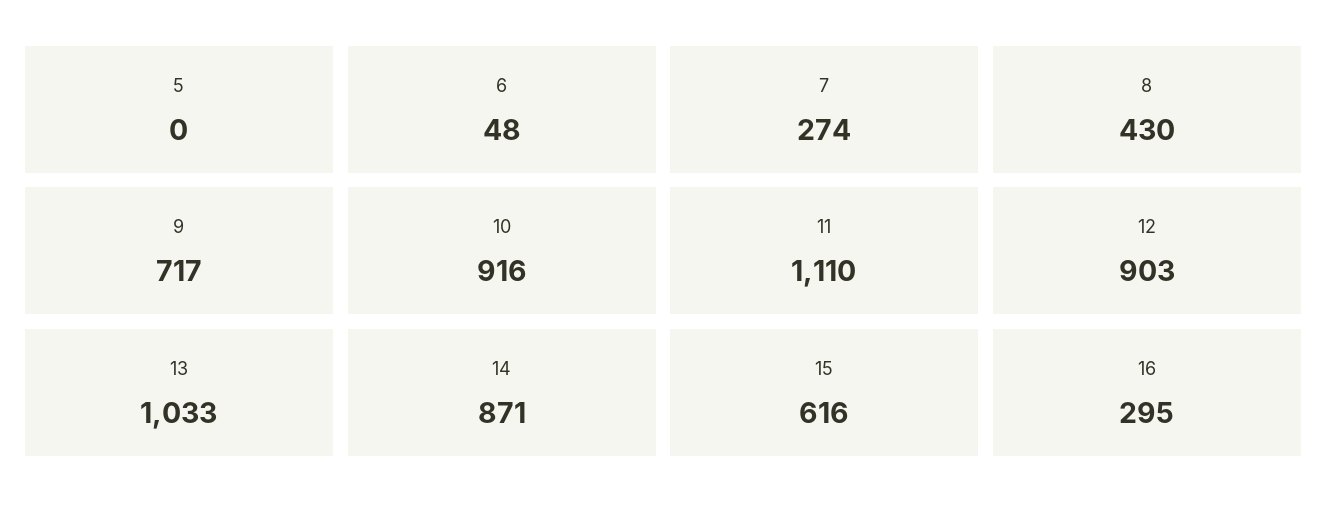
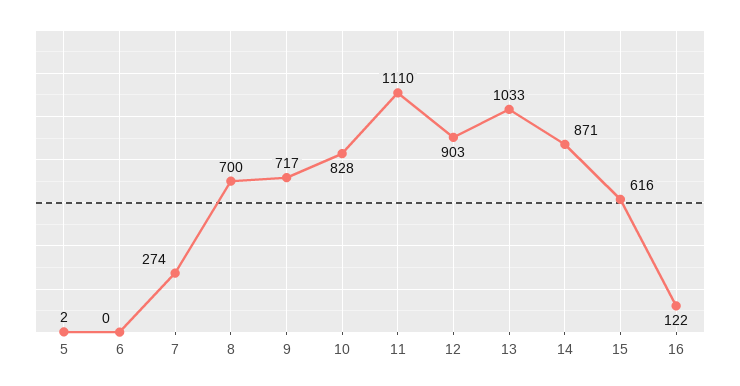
  {
-   "5": 0,
+   "5": 2,
-   "6": 48,
+   "6": 0,
    "7": 274,
-   "8": 430,
+   "8": 700,
    "9": 717,
-   "10": 916,
+   "10": 828,
    "11": 1110,
    "12": 903,
    "13": 1033,
    "14": 871,
    "15": 616,
-   "16": 295
+   "16": 122
  }

